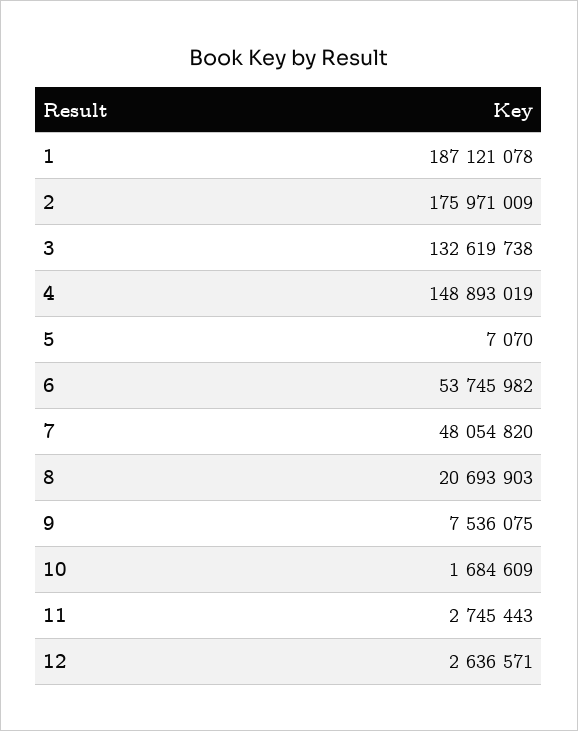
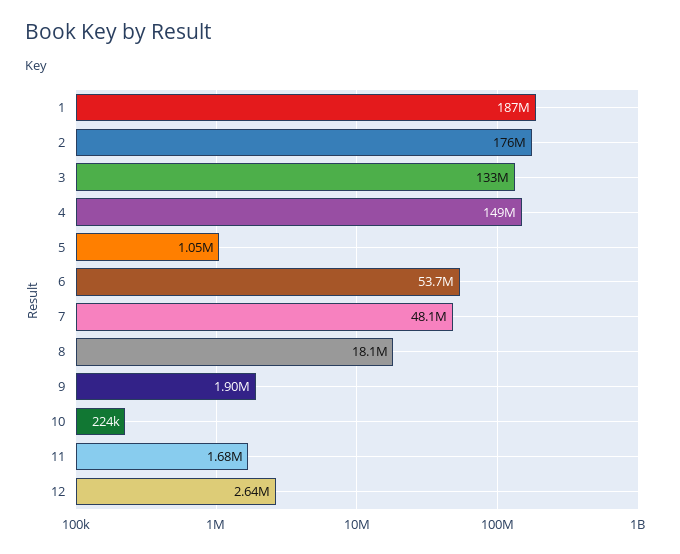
  {
    "1": 187121078,
    "2": 175971009,
    "3": 132619738,
    "4": 148893019,
-   "5": 7070,
+   "5": 1050000,
    "6": 53745982,
    "7": 48054820,
-   "8": 20693903,
+   "8": 18100000,
-   "9": 7536075,
+   "9": 1900000,
-   "10": 1684609,
+   "10": 224000,
-   "11": 2745443,
+   "11": 1680000,
    "12": 2636571
  }

